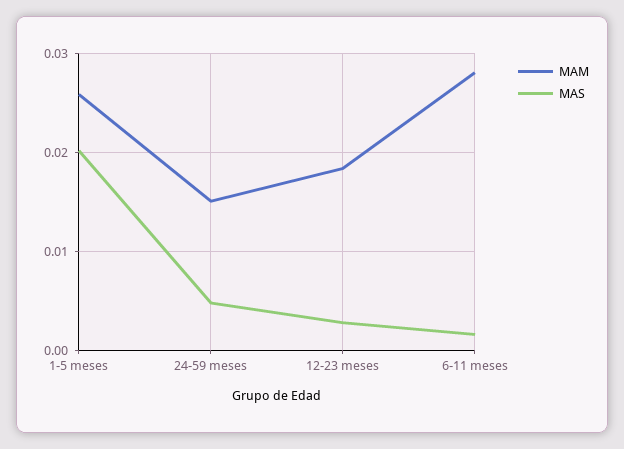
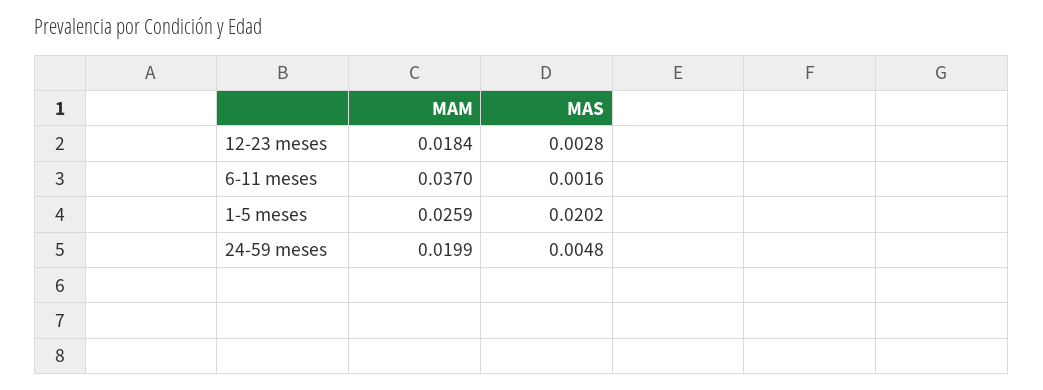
  {
    "MAM": {
      "1-5 meses": 0.0259,
-     "24-59 meses": 0.015,
+     "24-59 meses": 0.0199,
      "12-23 meses": 0.0184,
-     "6-11 meses": 0.028
+     "6-11 meses": 0.037
    },
    "MAS": {
      "1-5 meses": 0.0202,
      "24-59 meses": 0.0048,
      "12-23 meses": 0.0028,
      "6-11 meses": 0.0016
    }
  }

